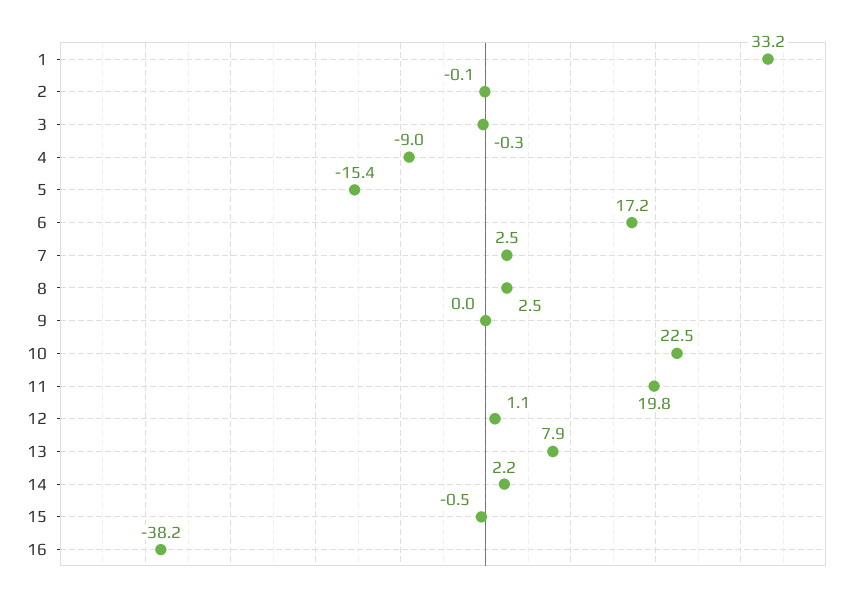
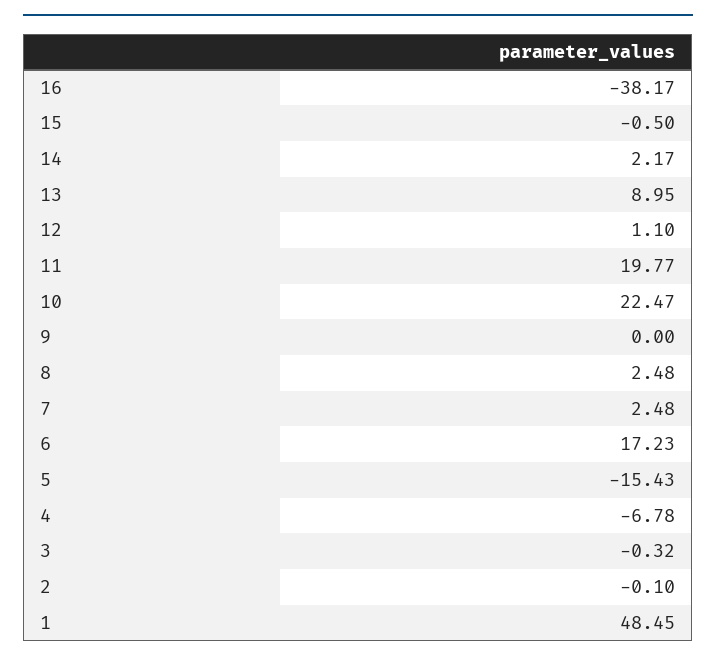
  {
-   "1": 33.2,
+   "1": 48.45,
    "2": -0.1,
    "3": -0.32,
-   "4": -9,
+   "4": -6.78,
    "5": -15.43,
    "6": 17.23,
    "7": 2.48,
    "8": 2.48,
    "9": 0,
    "10": 22.47,
    "11": 19.77,
    "12": 1.1,
-   "13": 7.9,
+   "13": 8.95,
    "14": 2.17,
    "15": -0.5,
    "16": -38.17
  }

